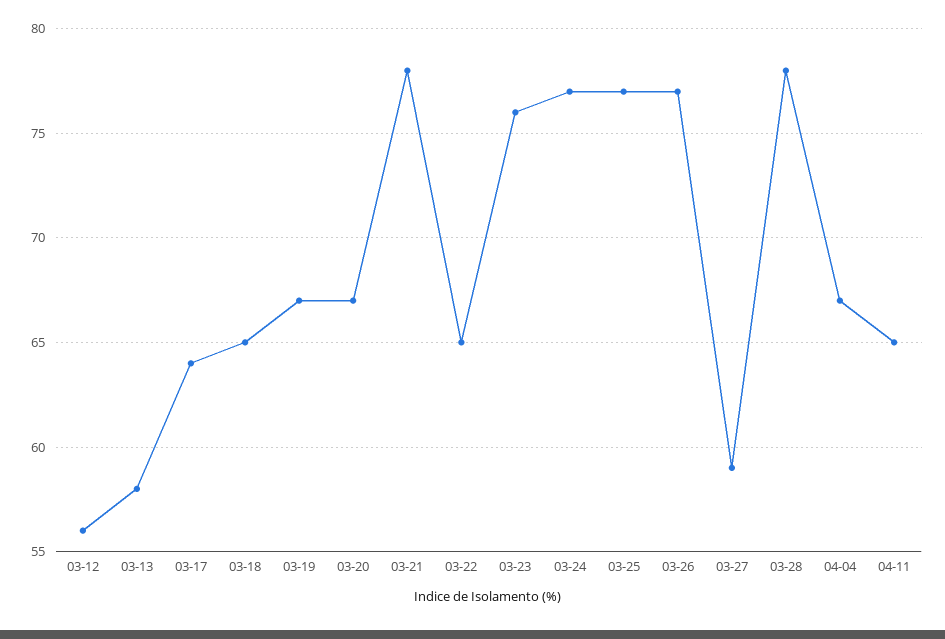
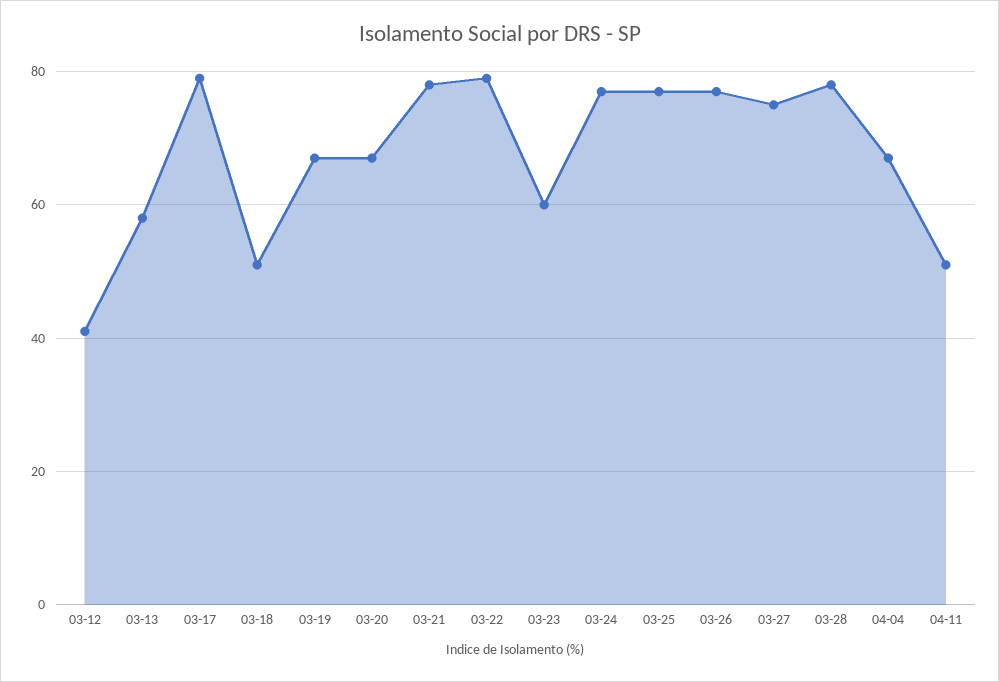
  {
-   "03-12": 56,
+   "03-12": 40,
    "03-13": 58,
-   "03-17": 64,
+   "03-17": 80,
-   "03-18": 65,
+   "03-18": 50,
    "03-19": 67,
    "03-20": 67,
    "03-21": 78,
-   "03-22": 65,
+   "03-22": 80,
-   "03-23": 76,
+   "03-23": 60,
    "03-24": 77,
    "03-25": 77,
    "03-26": 77,
-   "03-27": 59,
+   "03-27": 75,
    "03-28": 78,
    "04-04": 67,
-   "04-11": 65
+   "04-11": 50
  }

